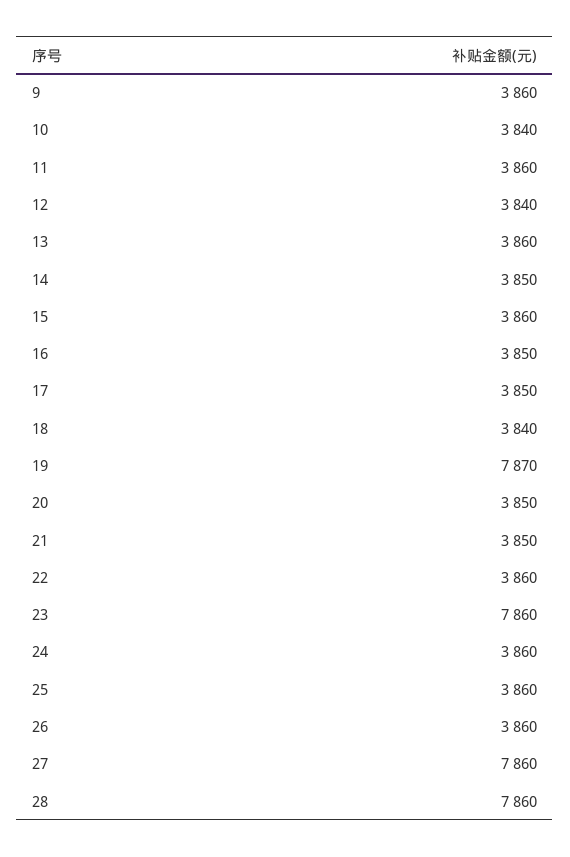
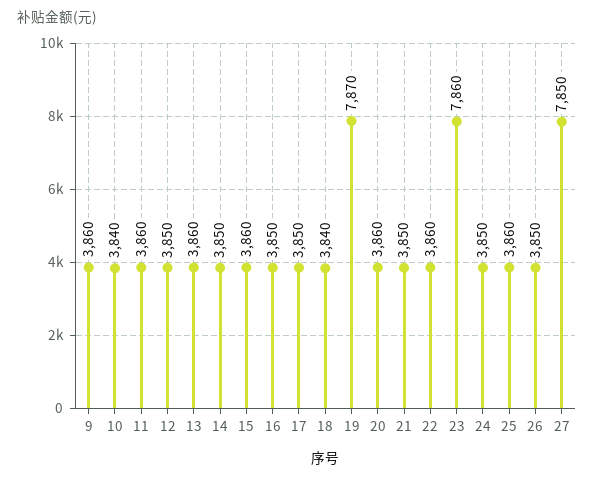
  {
    "9": 3860,
    "10": 3840,
    "11": 3860,
-   "12": 3840,
+   "12": 3850,
    "13": 3860,
    "14": 3850,
    "15": 3860,
    "16": 3850,
    "17": 3850,
    "18": 3840,
    "19": 7870,
-   "20": 3850,
+   "20": 3860,
    "21": 3850,
    "22": 3860,
    "23": 7860,
-   "24": 3860,
+   "24": 3850,
    "25": 3860,
-   "26": 3860,
+   "26": 3850,
-   "27": 7860,
+   "27": 7850
-   "28": 7860
  }

